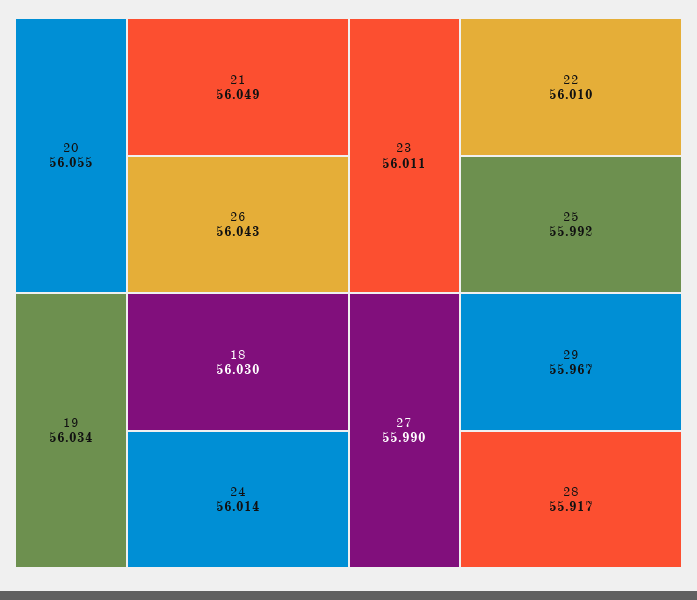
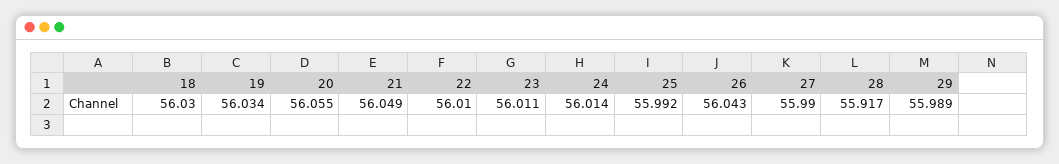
  {
    "20": 56.055,
    "21": 56.049,
    "26": 56.043,
    "19": 56.034,
    "18": 56.03,
    "24": 56.014,
    "23": 56.011,
    "22": 56.01,
    "25": 55.992,
    "27": 55.99,
-   "29": 55.967,
+   "29": 55.989,
    "28": 55.917
  }

